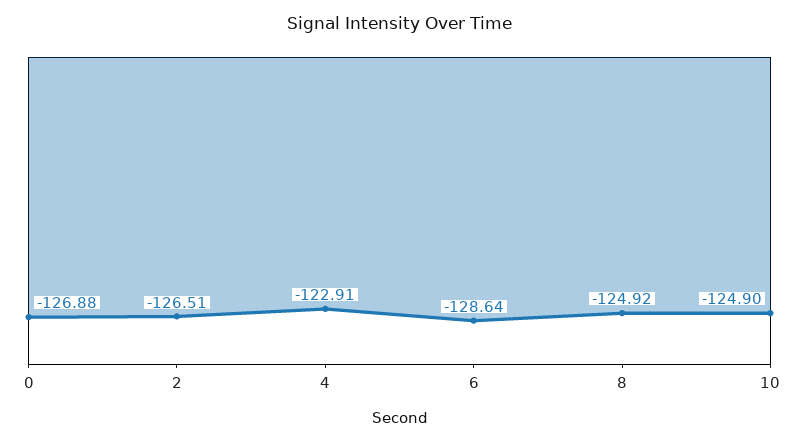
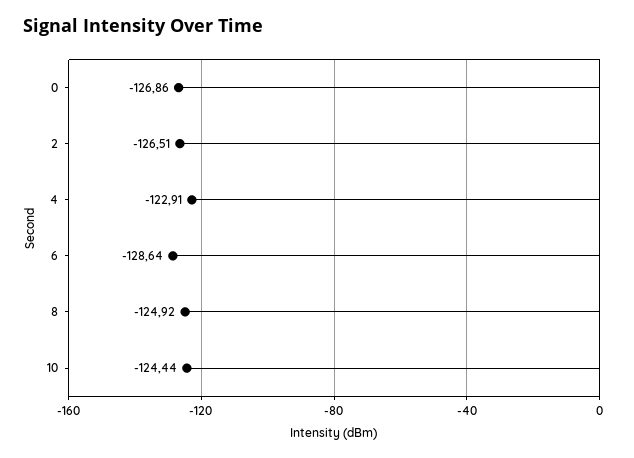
  {
-   "0": -126.88,
+   "0": -126.86,
    "2": -126.51,
    "4": -122.91,
    "6": -128.64,
    "8": -124.92,
-   "10": -124.9
+   "10": -124.44
  }

